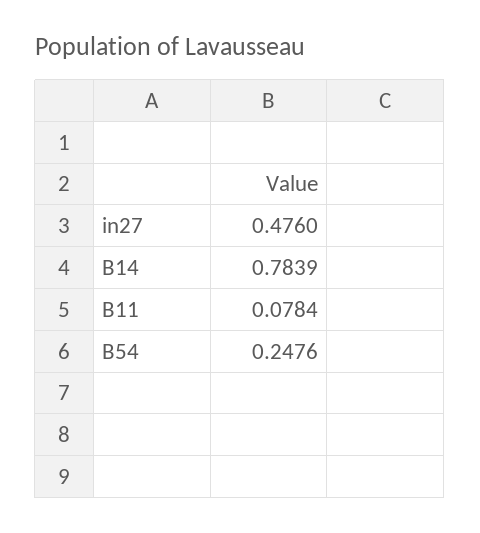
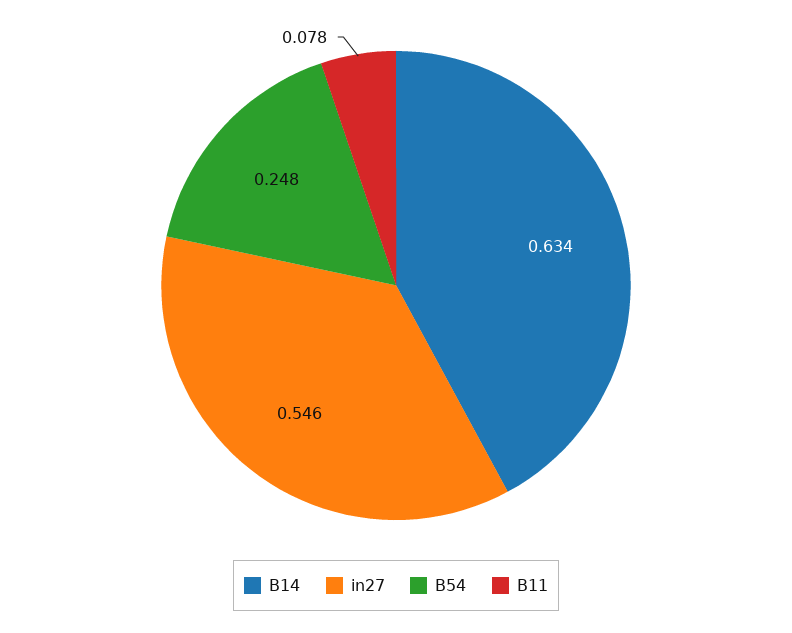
  {
-   "in27": 0.476,
+   "in27": 0.546,
-   "B14": 0.7839,
+   "B14": 0.634,
    "B11": 0.0784,
    "B54": 0.2476
  }

